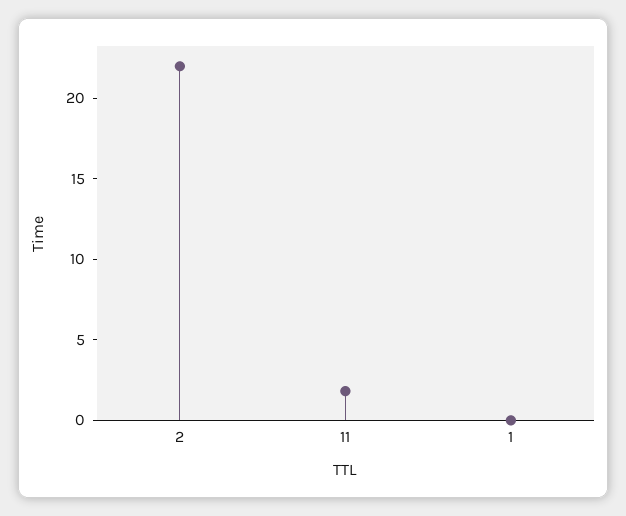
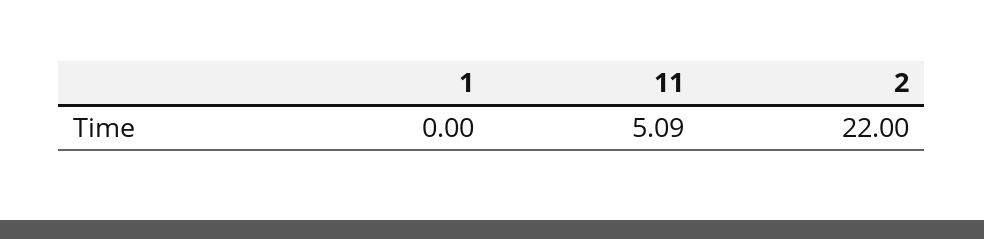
  {
    "2": 22,
-   "11": 2,
+   "11": 5.09,
    "1": 0
  }

